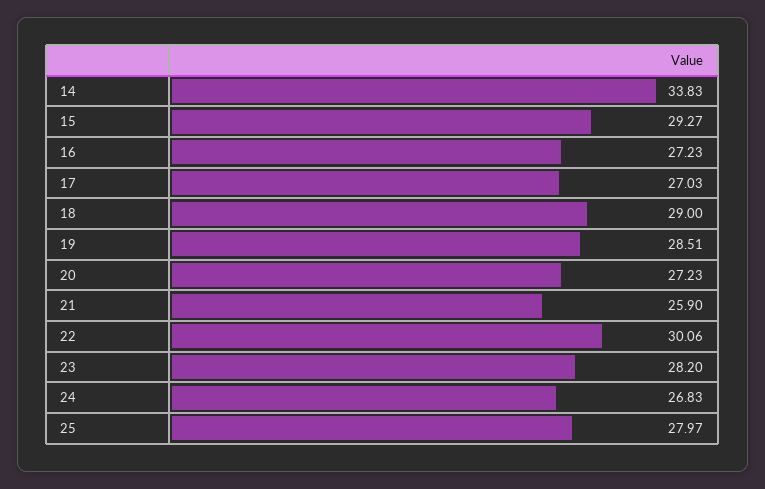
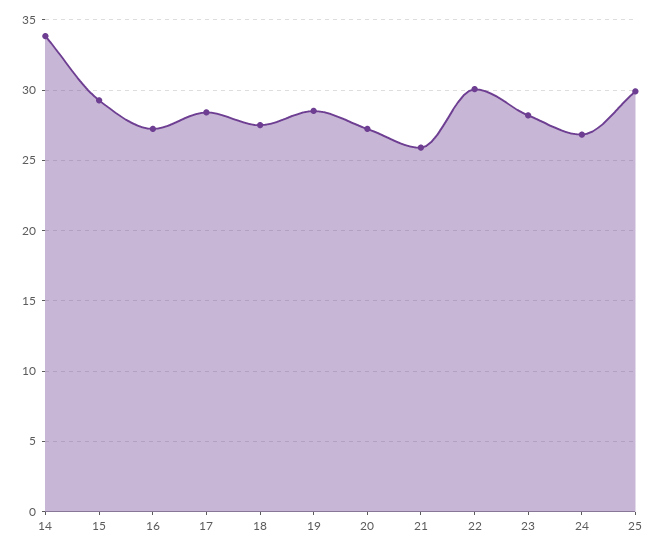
  {
    "14": 33.83,
    "15": 29.27,
    "16": 27.23,
-   "17": 27.03,
+   "17": 28.5,
-   "18": 29,
+   "18": 27.5,
    "19": 28.51,
    "20": 27.23,
    "21": 25.9,
    "22": 30.06,
    "23": 28.2,
    "24": 26.83,
-   "25": 27.97
+   "25": 30
  }

